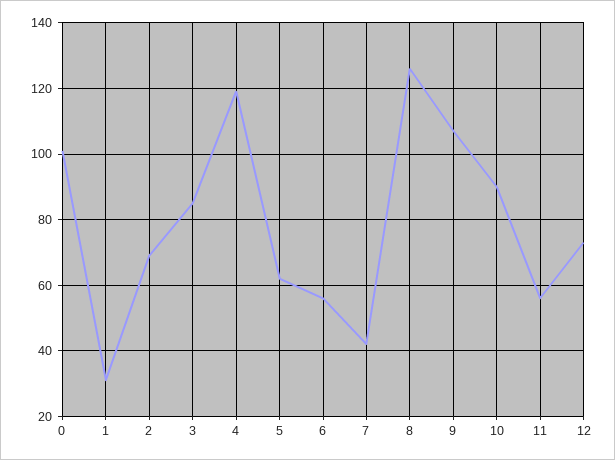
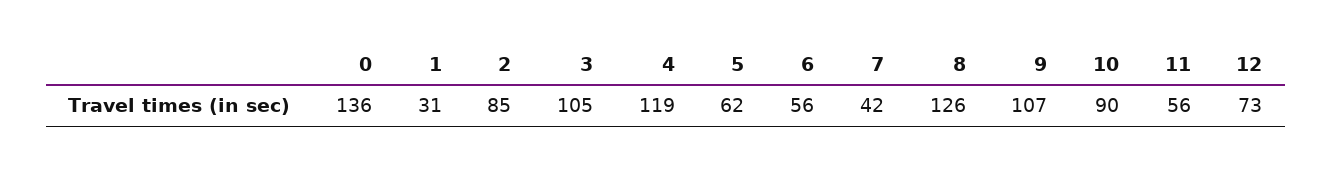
  {
-   "0": 100,
+   "0": 136,
    "1": 31,
-   "2": 70,
+   "2": 85,
-   "3": 85,
+   "3": 105,
    "4": 119,
    "5": 62,
    "6": 56,
    "7": 42,
    "8": 126,
    "9": 107,
    "10": 90,
    "11": 56,
    "12": 73
  }

